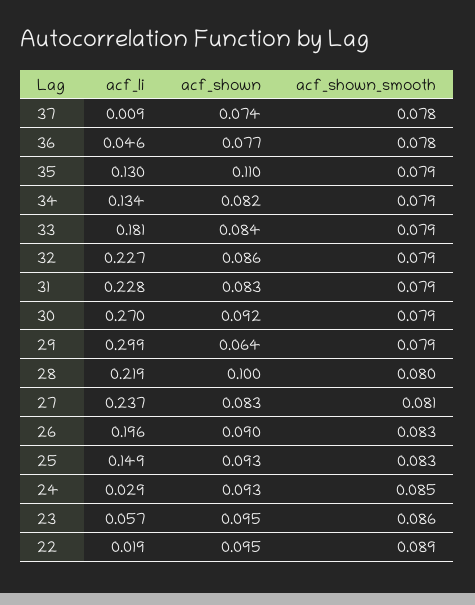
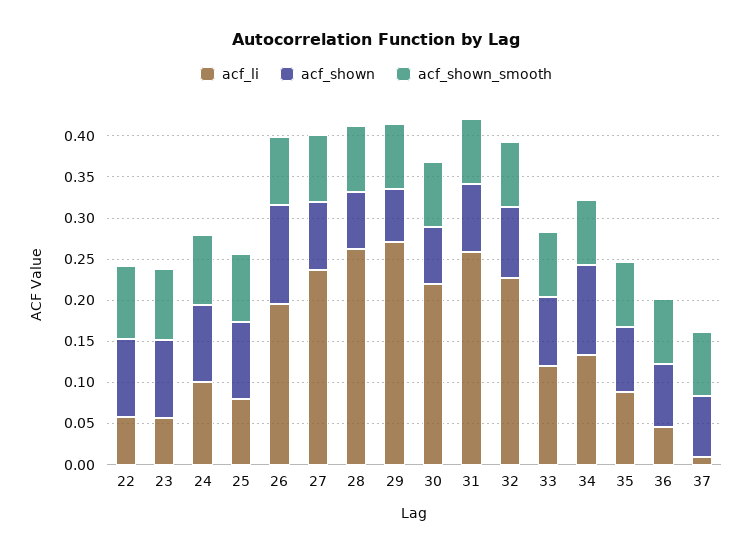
  {
    "acf_li": {
      "37": 0.009,
      "36": 0.046,
-     "35": 0.13,
+     "35": 0.09,
      "34": 0.134,
-     "33": 0.181,
+     "33": 0.12,
      "32": 0.227,
-     "31": 0.228,
+     "31": 0.26,
-     "30": 0.27,
+     "30": 0.22,
-     "29": 0.299,
+     "29": 0.27,
-     "28": 0.219,
+     "28": 0.26,
      "27": 0.237,
      "26": 0.196,
-     "25": 0.149,
+     "25": 0.08,
-     "24": 0.029,
+     "24": 0.1,
      "23": 0.057,
-     "22": 0.019
+     "22": 0.06
    },
    "acf_shown": {
      "37": 0.074,
      "36": 0.077,
-     "35": 0.11,
+     "35": 0.08,
-     "34": 0.082,
+     "34": 0.11,
      "33": 0.084,
      "32": 0.086,
      "31": 0.083,
-     "30": 0.092,
+     "30": 0.07,
      "29": 0.064,
-     "28": 0.1,
+     "28": 0.07,
      "27": 0.083,
-     "26": 0.09,
+     "26": 0.12,
      "25": 0.093,
      "24": 0.093,
      "23": 0.095,
      "22": 0.095
    },
    "acf_shown_smooth": {
      "37": 0.078,
      "36": 0.078,
      "35": 0.079,
      "34": 0.079,
      "33": 0.079,
      "32": 0.079,
      "31": 0.079,
      "30": 0.079,
      "29": 0.079,
      "28": 0.08,
      "27": 0.081,
      "26": 0.083,
      "25": 0.083,
      "24": 0.085,
      "23": 0.086,
      "22": 0.089
    }
  }

